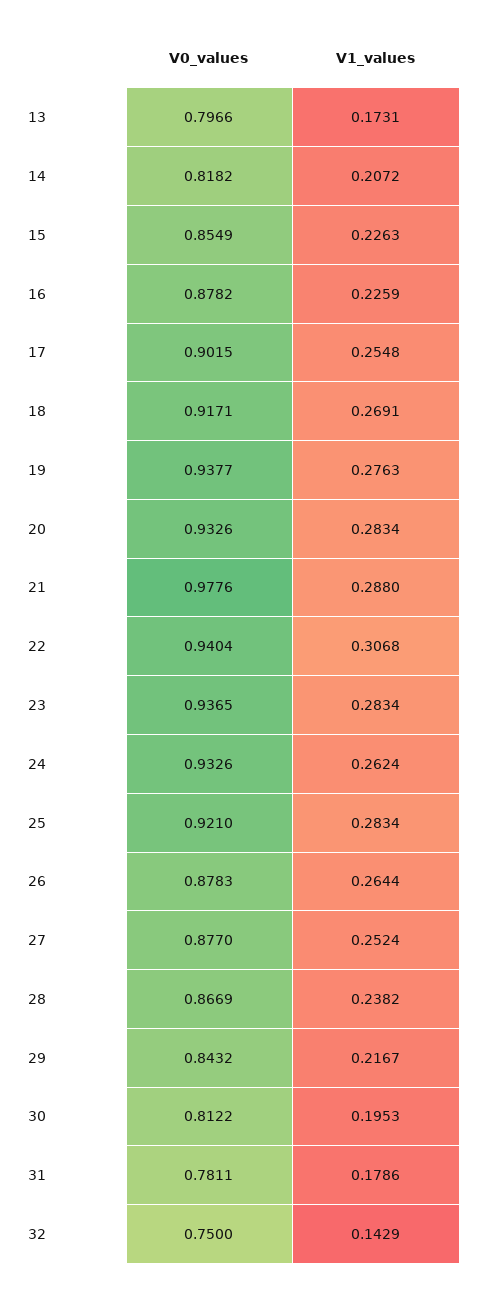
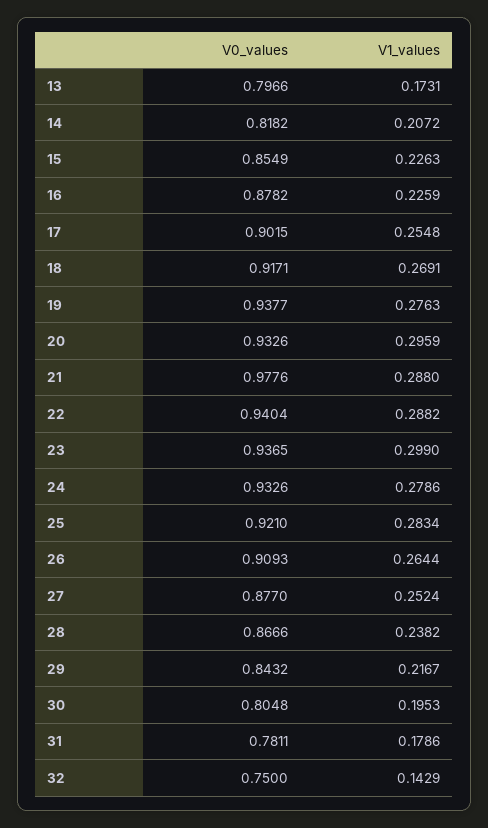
  {
    "V0_values": {
      "13": 0.7966,
      "14": 0.8182,
      "15": 0.8549,
      "16": 0.8782,
      "17": 0.9015,
      "18": 0.9171,
      "19": 0.9377,
      "20": 0.9326,
      "21": 0.9776,
      "22": 0.9404,
      "23": 0.9365,
      "24": 0.9326,
      "25": 0.921,
-     "26": 0.8783,
+     "26": 0.9093,
      "27": 0.877,
-     "28": 0.8669,
+     "28": 0.8666,
      "29": 0.8432,
-     "30": 0.8122,
+     "30": 0.8048,
      "31": 0.7811,
      "32": 0.75
    },
    "V1_values": {
      "13": 0.1731,
      "14": 0.2072,
      "15": 0.2263,
      "16": 0.2259,
      "17": 0.2548,
      "18": 0.2691,
      "19": 0.2763,
-     "20": 0.2834,
+     "20": 0.2959,
      "21": 0.288,
-     "22": 0.3068,
+     "22": 0.2882,
-     "23": 0.2834,
+     "23": 0.299,
-     "24": 0.2624,
+     "24": 0.2786,
      "25": 0.2834,
      "26": 0.2644,
      "27": 0.2524,
      "28": 0.2382,
      "29": 0.2167,
      "30": 0.1953,
      "31": 0.1786,
      "32": 0.1429
    }
  }

